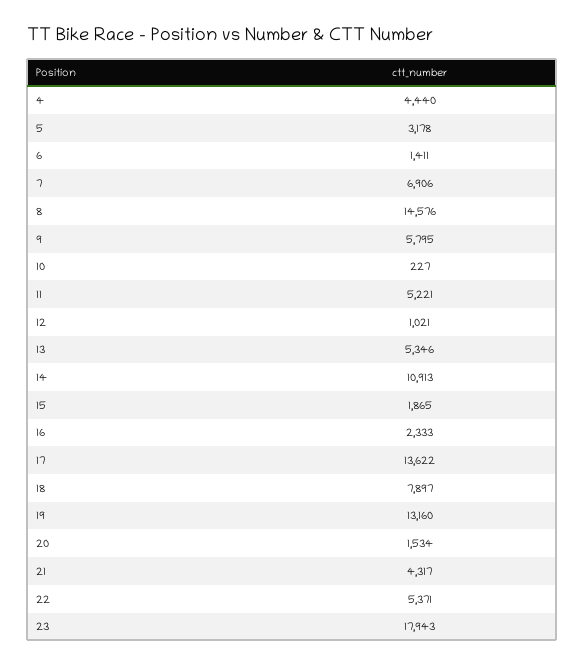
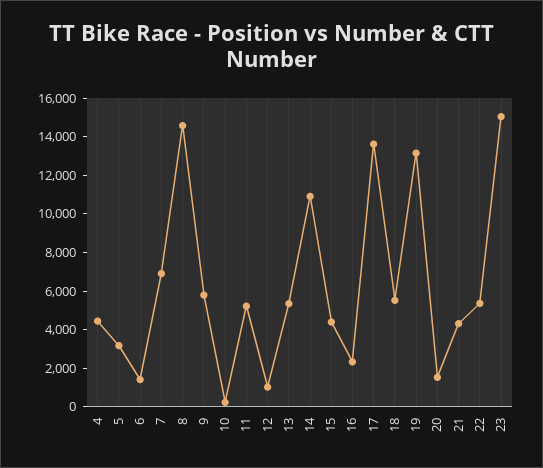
  {
    "4": 4440,
    "5": 3178,
    "6": 1411,
    "7": 6906,
    "8": 14576,
    "9": 5795,
    "10": 227,
    "11": 5221,
    "12": 1021,
    "13": 5346,
    "14": 10913,
-   "15": 1865,
+   "15": 4500,
    "16": 2333,
    "17": 13622,
-   "18": 7897,
+   "18": 5500,
    "19": 13160,
    "20": 1534,
    "21": 4317,
    "22": 5371,
-   "23": 17943
+   "23": 15000
  }

